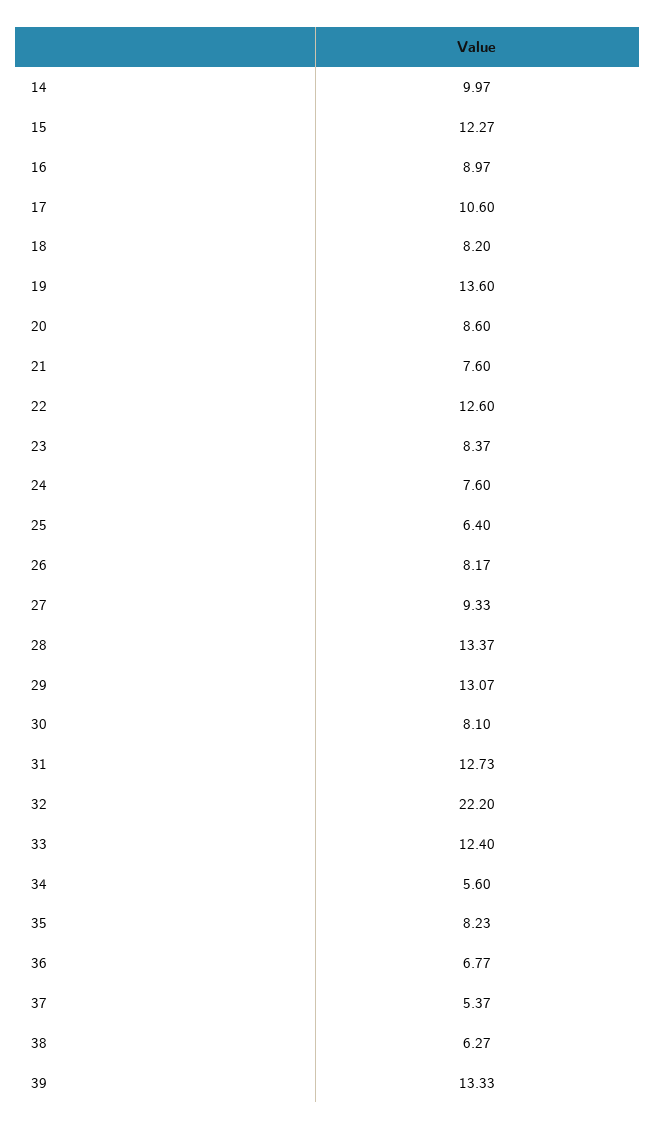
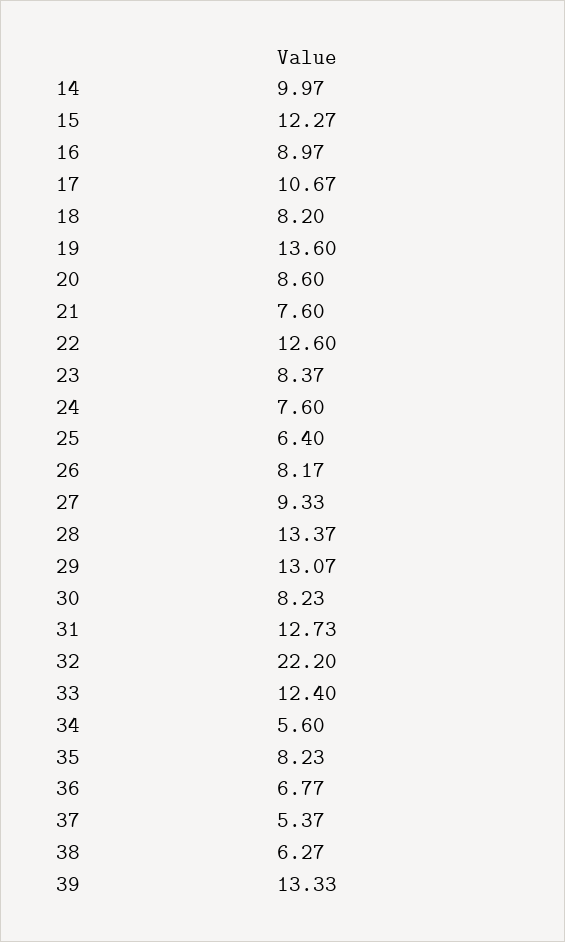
  {
    "14": 9.97,
    "15": 12.27,
    "16": 8.97,
-   "17": 10.6,
+   "17": 10.67,
    "18": 8.2,
    "19": 13.6,
    "20": 8.6,
    "21": 7.6,
    "22": 12.6,
    "23": 8.37,
    "24": 7.6,
    "25": 6.4,
    "26": 8.17,
    "27": 9.33,
    "28": 13.37,
    "29": 13.07,
-   "30": 8.1,
+   "30": 8.23,
    "31": 12.73,
    "32": 22.2,
    "33": 12.4,
    "34": 5.6,
    "35": 8.23,
    "36": 6.77,
    "37": 5.37,
    "38": 6.27,
    "39": 13.33
  }

